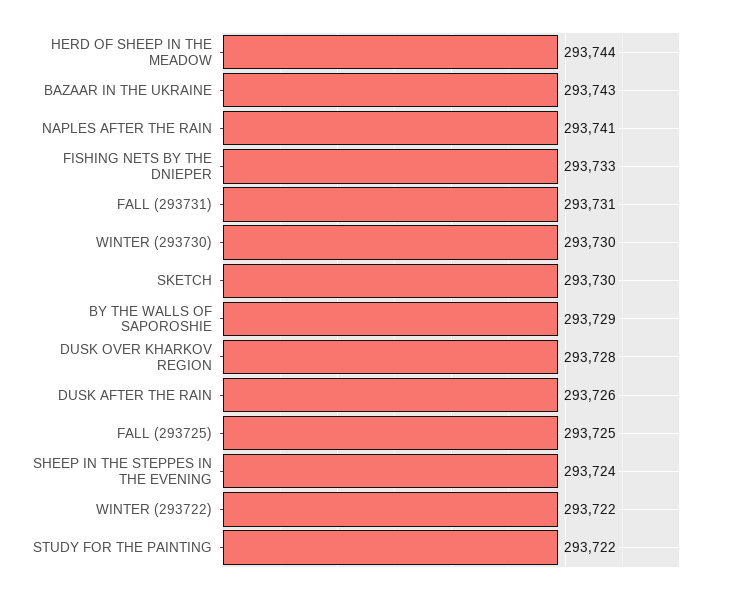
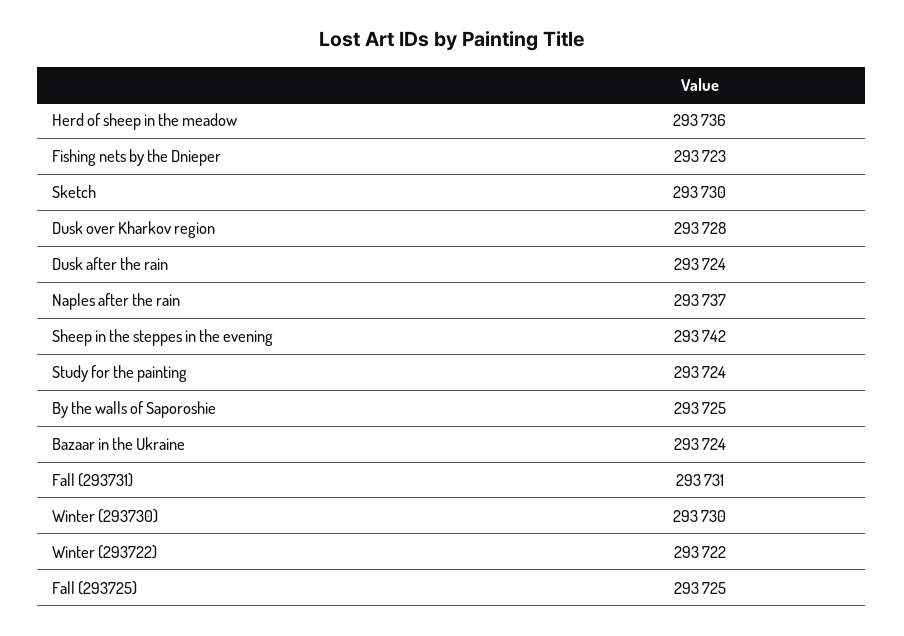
  {
-   "HERD OF SHEEP IN THE MEADOW": 293744,
+   "HERD OF SHEEP IN THE MEADOW": 293736,
-   "BAZAAR IN THE UKRAINE": 293743,
+   "BAZAAR IN THE UKRAINE": 293724,
-   "NAPLES AFTER THE RAIN": 293741,
+   "NAPLES AFTER THE RAIN": 293737,
-   "FISHING NETS BY THE DNIEPER": 293733,
+   "FISHING NETS BY THE DNIEPER": 293723,
    "FALL (293731)": 293731,
    "WINTER (293730)": 293730,
    "SKETCH": 293730,
-   "BY THE WALLS OF SAPOROSHIE": 293729,
+   "BY THE WALLS OF SAPOROSHIE": 293725,
    "DUSK OVER KHARKOV REGION": 293728,
-   "DUSK AFTER THE RAIN": 293726,
+   "DUSK AFTER THE RAIN": 293724,
    "FALL (293725)": 293725,
-   "SHEEP IN THE STEPPES IN THE EVENING": 293724,
+   "SHEEP IN THE STEPPES IN THE EVENING": 293742,
    "WINTER (293722)": 293722,
-   "STUDY FOR THE PAINTING": 293722
+   "STUDY FOR THE PAINTING": 293724
  }

